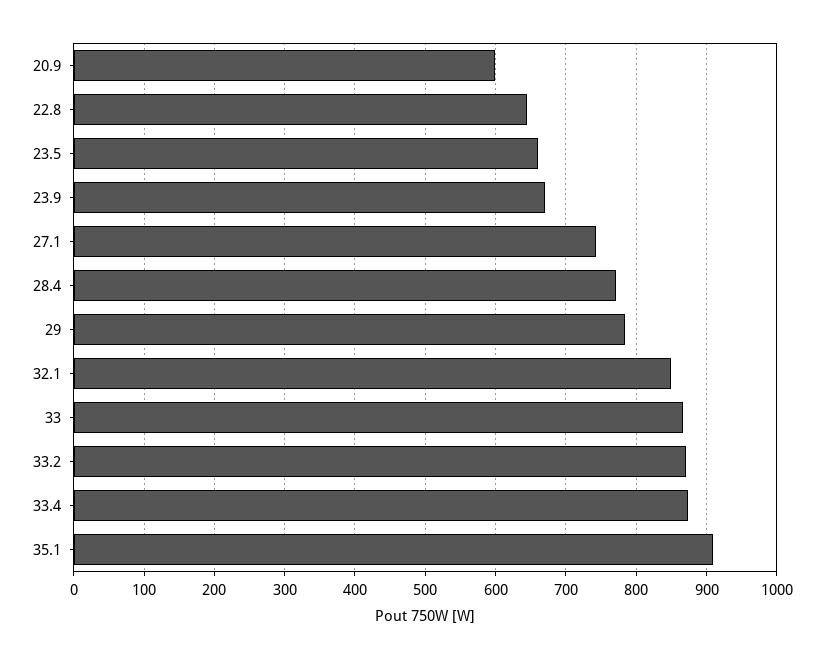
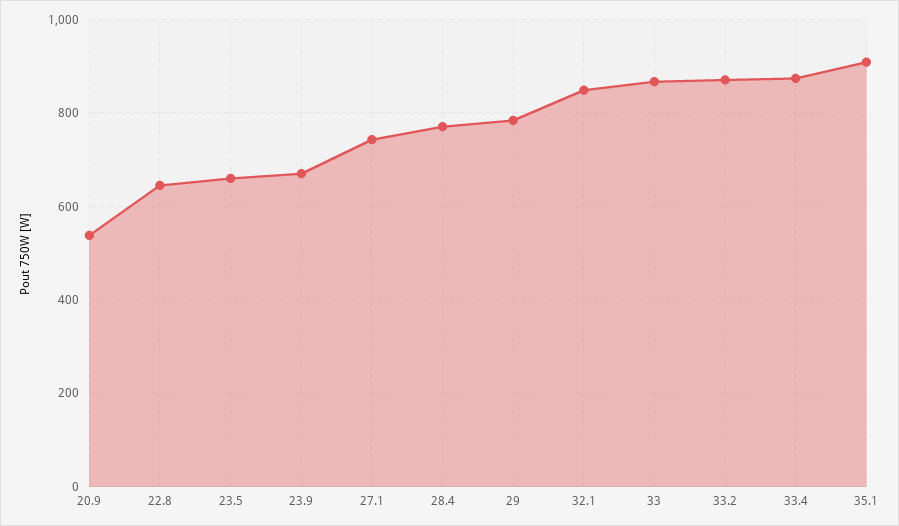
  {
-   "20.9": 600,
+   "20.9": 540,
    "22.8": 650,
    "23.5": 660,
    "23.9": 670,
    "27.1": 740,
    "28.4": 770,
    "29": 780,
    "32.1": 850,
    "33": 870,
    "33.2": 870,
    "33.4": 870,
    "35.1": 910
  }

